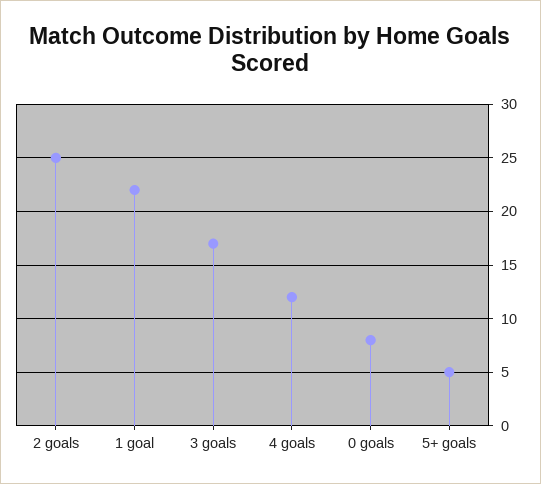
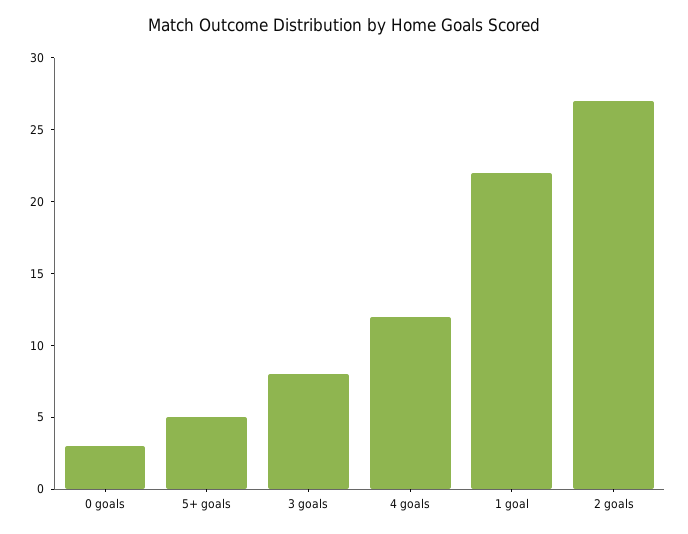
  {
-   "2 goals": 25,
+   "2 goals": 27,
    "1 goal": 22,
-   "3 goals": 17,
+   "3 goals": 8,
    "4 goals": 12,
-   "0 goals": 8,
+   "0 goals": 3,
    "5+ goals": 5
  }

